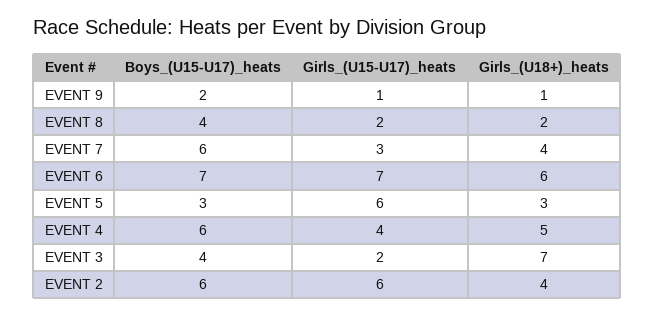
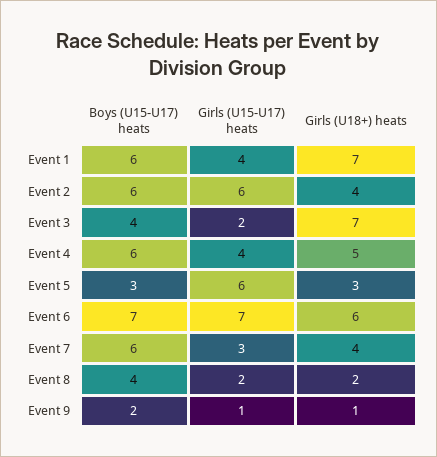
  {
    "Boys_(U15-U17)_heats": {
      "EVENT 9": 2,
      "EVENT 8": 4,
      "EVENT 7": 6,
      "EVENT 6": 7,
      "EVENT 5": 3,
      "EVENT 4": 6,
      "EVENT 3": 4,
-     "EVENT 2": 6
+     "EVENT 2": 6,
+     "Event 1": 6
    },
    "Girls_(U15-U17)_heats": {
      "EVENT 9": 1,
      "EVENT 8": 2,
      "EVENT 7": 3,
      "EVENT 6": 7,
      "EVENT 5": 6,
      "EVENT 4": 4,
      "EVENT 3": 2,
-     "EVENT 2": 6
+     "EVENT 2": 6,
+     "Event 1": 4
    },
    "Girls_(U18+)_heats": {
      "EVENT 9": 1,
      "EVENT 8": 2,
      "EVENT 7": 4,
      "EVENT 6": 6,
      "EVENT 5": 3,
      "EVENT 4": 5,
      "EVENT 3": 7,
-     "EVENT 2": 4
+     "EVENT 2": 4,
+     "Event 1": 7
    }
  }

